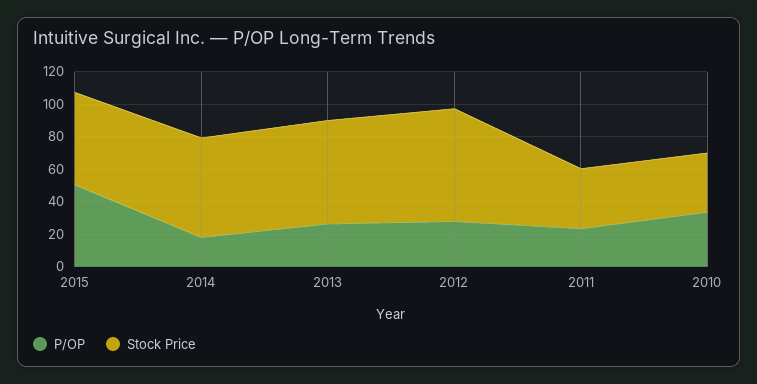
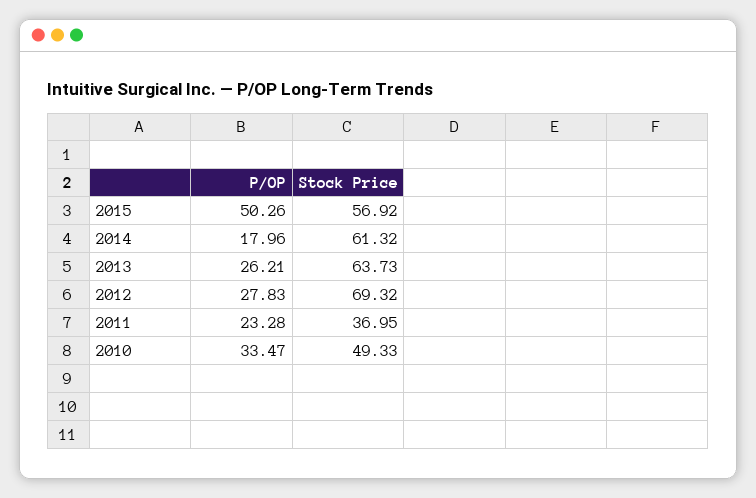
  {
    "P/OP": {
      "2015": 50.26,
      "2014": 17.96,
      "2013": 26.21,
      "2012": 27.83,
      "2011": 23.28,
      "2010": 33.47
    },
    "Stock Price": {
      "2015": 56.92,
      "2014": 61.32,
      "2013": 63.73,
      "2012": 69.32,
      "2011": 36.95,
-     "2010": 35
+     "2010": 49.33
    }
  }

